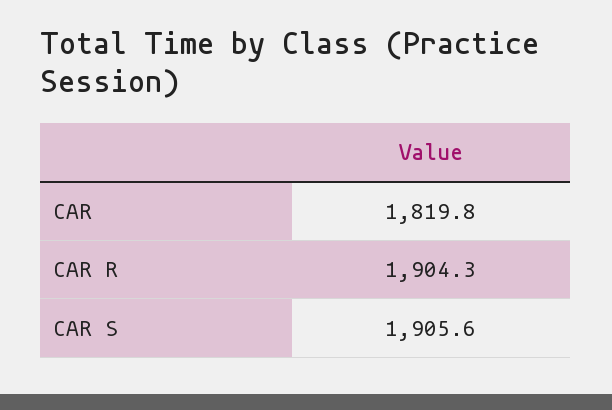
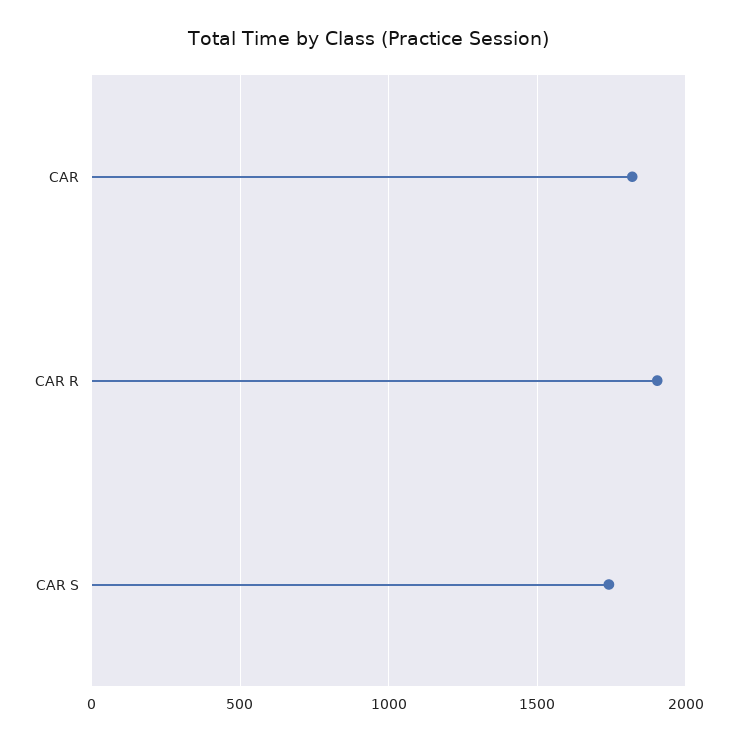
  {
    "CAR": 1819.8,
    "CAR R": 1904.3,
-   "CAR S": 1905.6
+   "CAR S": 1750
  }

